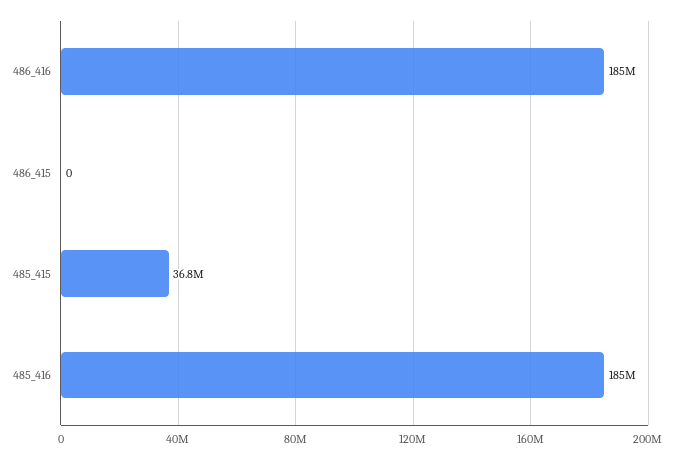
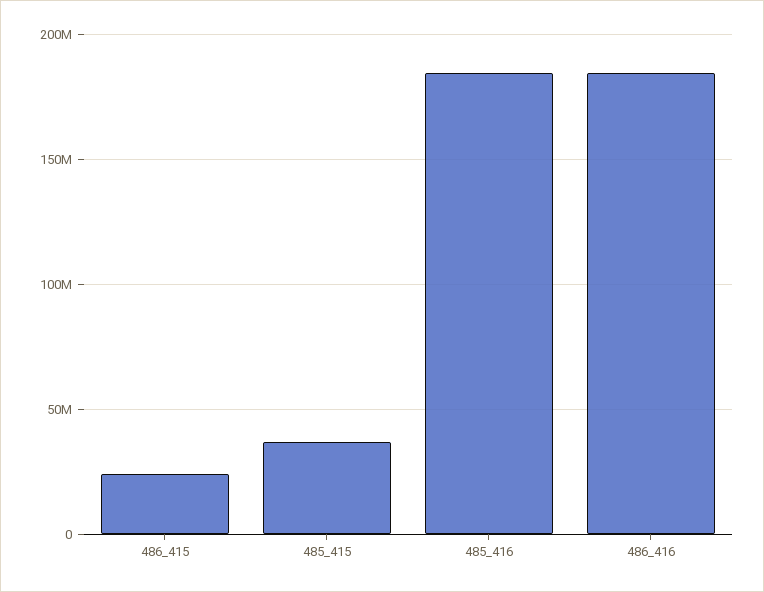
  {
    "486_416": 185000000,
-   "486_415": 0,
+   "486_415": 25000000,
    "485_415": 36800000,
    "485_416": 185000000
  }

